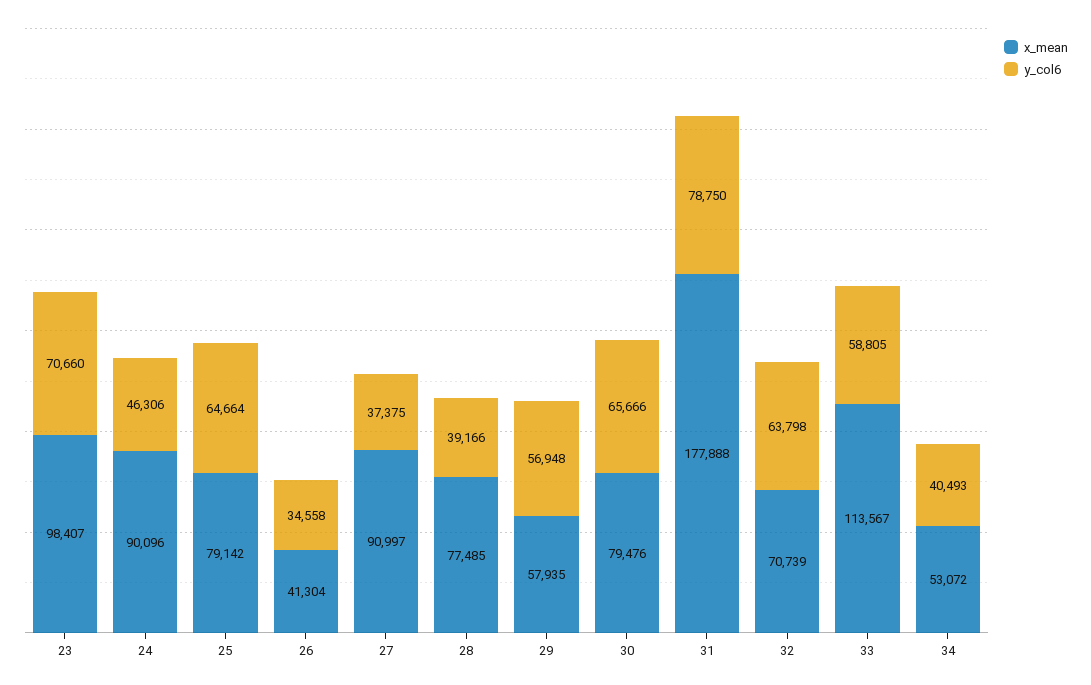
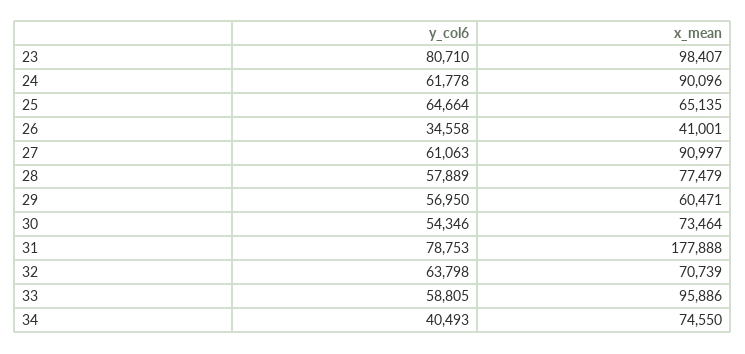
  {
    "x_mean": {
      "23": 98407,
      "24": 90096,
-     "25": 79142,
+     "25": 65135,
-     "26": 41304,
+     "26": 41001,
      "27": 90997,
-     "28": 77485,
+     "28": 77479,
-     "29": 57935,
+     "29": 60471,
-     "30": 79476,
+     "30": 73464,
      "31": 177888,
      "32": 70739,
-     "33": 113567,
+     "33": 95886,
-     "34": 53072
+     "34": 74550
    },
    "y_col6": {
-     "23": 70660,
+     "23": 80710,
-     "24": 46306,
+     "24": 61778,
      "25": 64664,
      "26": 34558,
-     "27": 37375,
+     "27": 61063,
-     "28": 39166,
+     "28": 57889,
-     "29": 56948,
+     "29": 56950,
-     "30": 65666,
+     "30": 54346,
-     "31": 78750,
+     "31": 78753,
      "32": 63798,
      "33": 58805,
      "34": 40493
    }
  }

